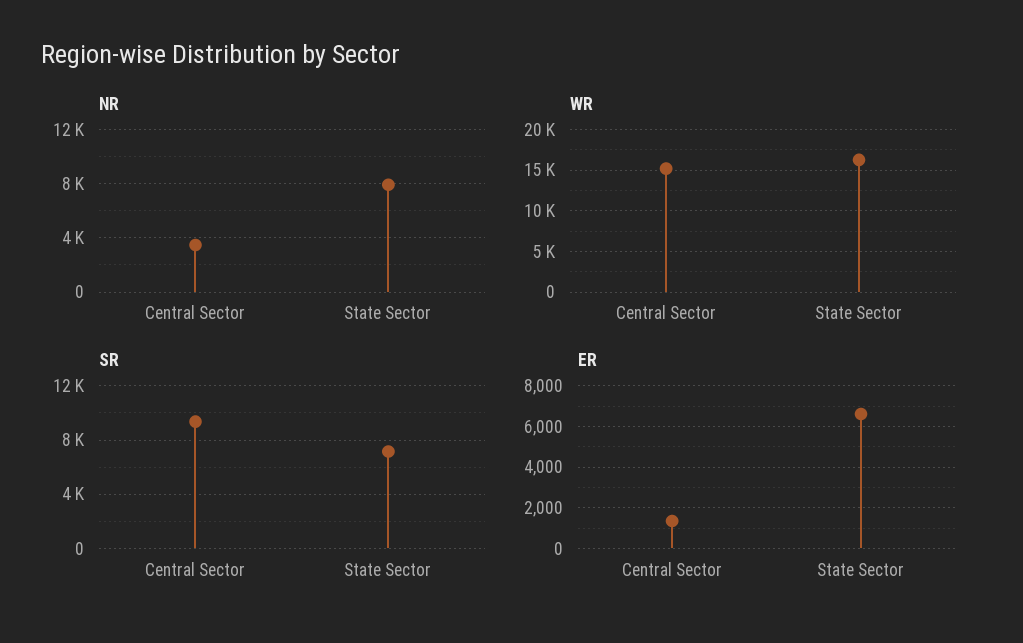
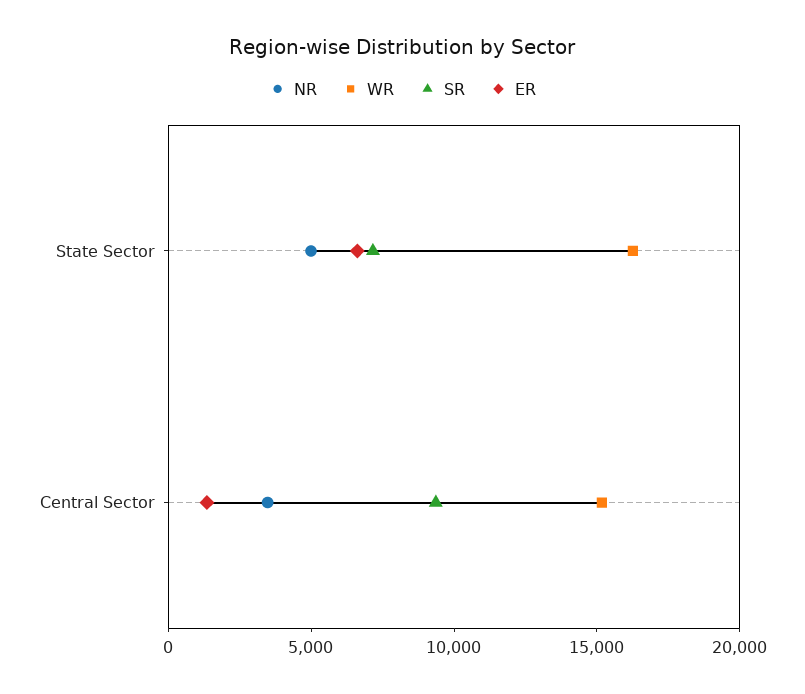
  {
    "NR": {
      "Central Sector": 3500,
-     "State Sector": 8000
+     "State Sector": 5000
    },
    "WR": {
      "Central Sector": 15000,
      "State Sector": 16000
    },
    "SR": {
      "Central Sector": 9500,
      "State Sector": 7000
    },
    "ER": {
      "Central Sector": 1500,
      "State Sector": 6500
    }
  }

